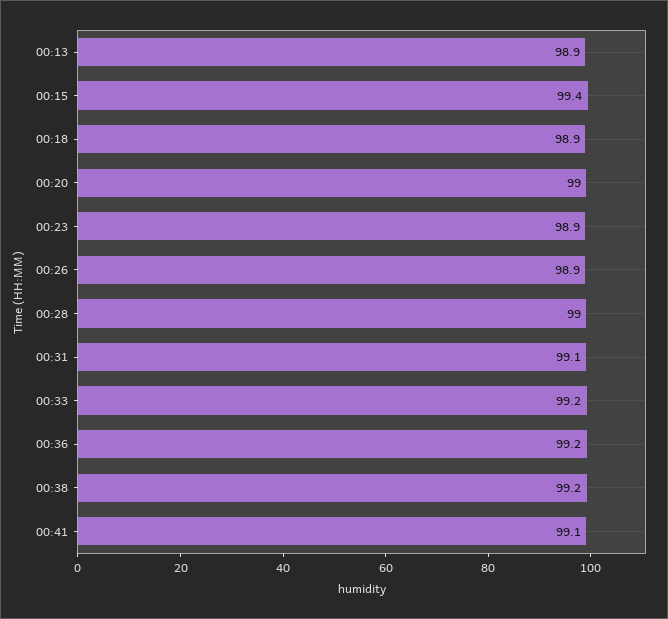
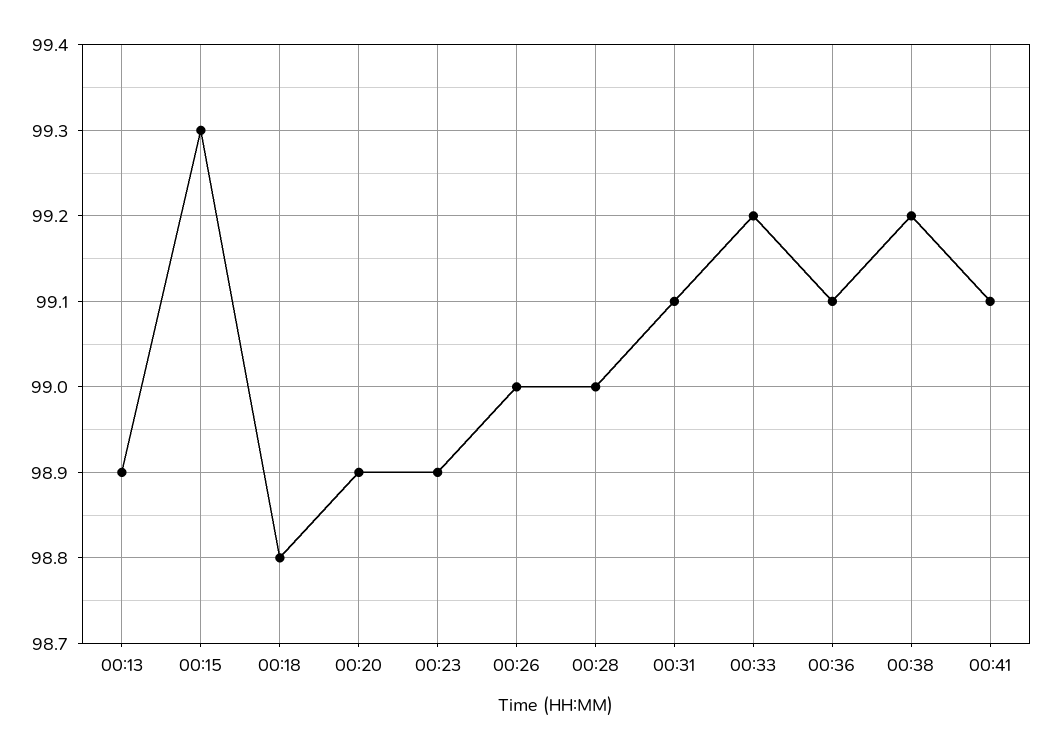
  {
    "00:13": 98.9,
-   "00:15": 99.4,
+   "00:15": 99.3,
-   "00:18": 98.9,
+   "00:18": 98.8,
-   "00:20": 99,
+   "00:20": 98.9,
    "00:23": 98.9,
-   "00:26": 98.9,
+   "00:26": 99,
    "00:28": 99,
    "00:31": 99.1,
    "00:33": 99.2,
-   "00:36": 99.2,
+   "00:36": 99.1,
    "00:38": 99.2,
    "00:41": 99.1
  }

